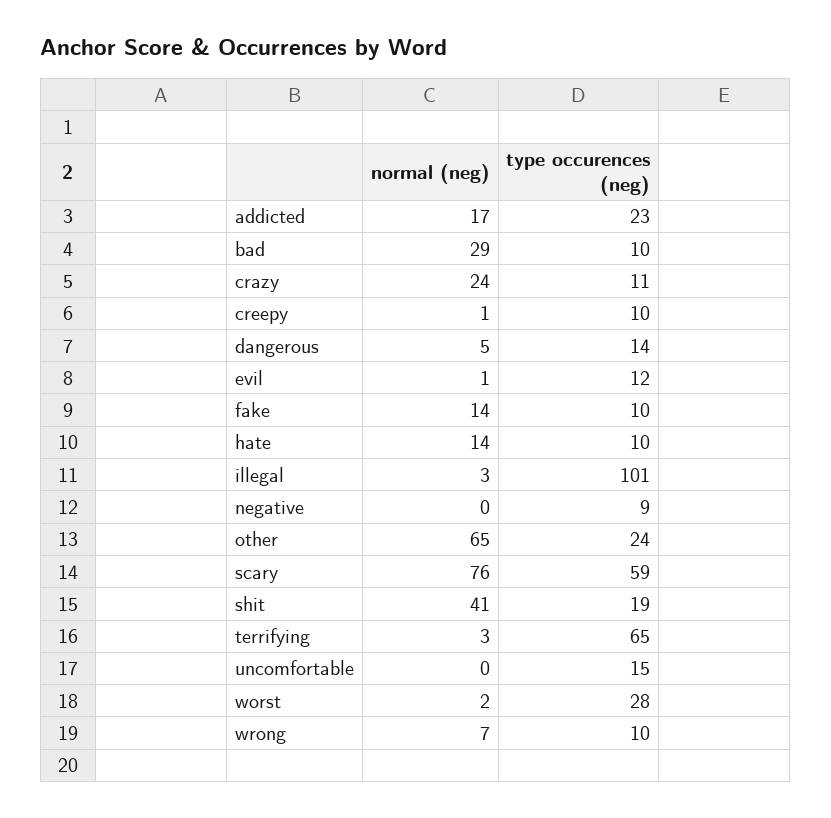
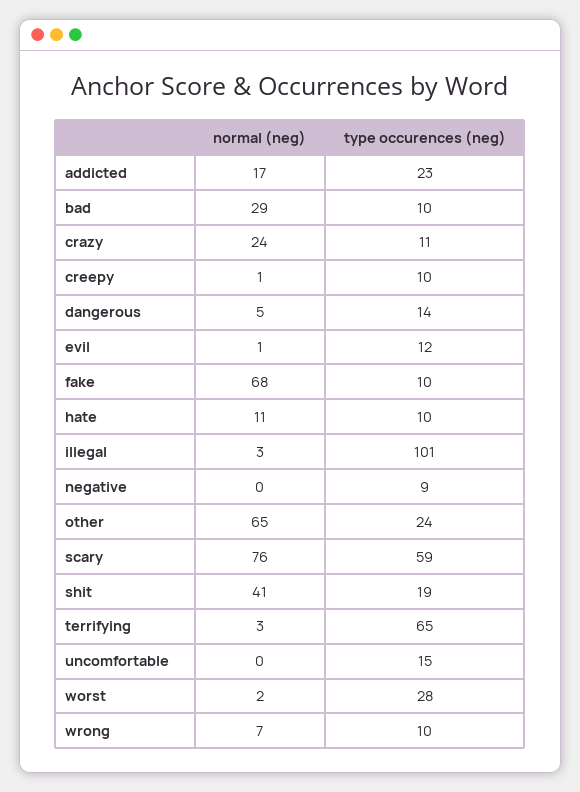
  {
    "normal (neg)": {
      "addicted": 17,
      "bad": 29,
      "crazy": 24,
      "creepy": 1,
      "dangerous": 5,
      "evil": 1,
-     "fake": 14,
+     "fake": 68,
-     "hate": 14,
+     "hate": 11,
      "illegal": 3,
      "negative": 0,
      "other": 65,
      "scary": 76,
      "shit": 41,
      "terrifying": 3,
      "uncomfortable": 0,
      "worst": 2,
      "wrong": 7
    },
    "type occurences (neg)": {
      "addicted": 23,
      "bad": 10,
      "crazy": 11,
      "creepy": 10,
      "dangerous": 14,
      "evil": 12,
      "fake": 10,
      "hate": 10,
      "illegal": 101,
      "negative": 9,
      "other": 24,
      "scary": 59,
      "shit": 19,
      "terrifying": 65,
      "uncomfortable": 15,
      "worst": 28,
      "wrong": 10
    }
  }

